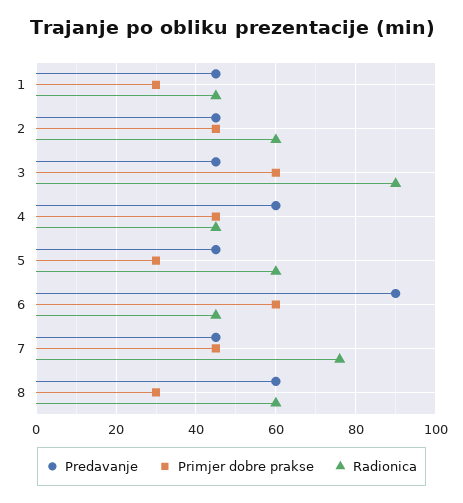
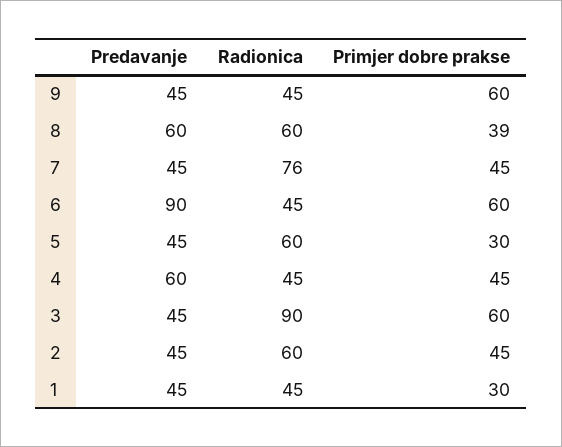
  {
    "Predavanje": {
      "1": 45,
      "2": 45,
      "3": 45,
      "4": 60,
      "5": 45,
      "6": 90,
      "7": 45,
-     "8": 60
+     "8": 60,
+     "9": 45
    },
    "Primjer dobre prakse": {
      "1": 30,
      "2": 45,
      "3": 60,
      "4": 45,
      "5": 30,
      "6": 60,
      "7": 45,
-     "8": 30
+     "8": 39,
+     "9": 60
    },
    "Radionica": {
      "1": 45,
      "2": 60,
      "3": 90,
      "4": 45,
      "5": 60,
      "6": 45,
      "7": 76,
-     "8": 60
+     "8": 60,
+     "9": 45
    }
  }

